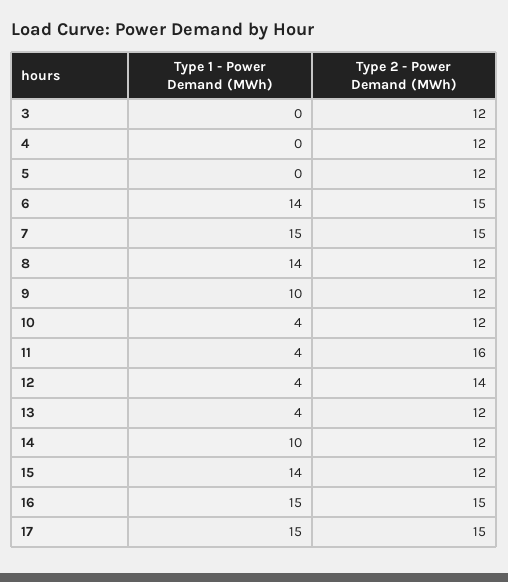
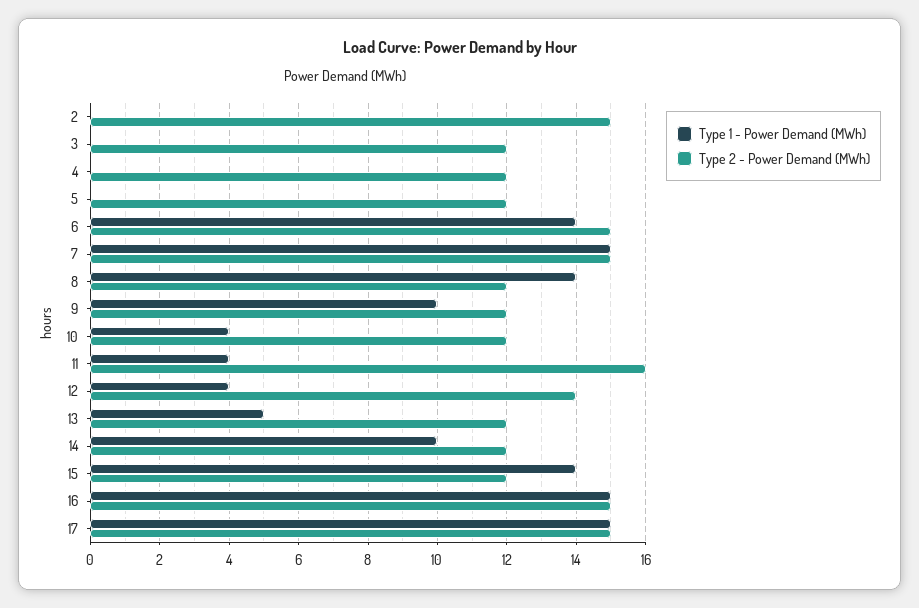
  {
    "Type 1 - Power Demand (MWh)": {
      "3": 0,
      "4": 0,
      "5": 0,
      "6": 14,
      "7": 15,
      "8": 14,
      "9": 10,
      "10": 4,
      "11": 4,
      "12": 4,
-     "13": 4,
+     "13": 5,
      "14": 10,
      "15": 14,
      "16": 15,
-     "17": 15
+     "17": 15,
+     "2": 0
    },
    "Type 2 - Power Demand (MWh)": {
      "3": 12,
      "4": 12,
      "5": 12,
      "6": 15,
      "7": 15,
      "8": 12,
      "9": 12,
      "10": 12,
      "11": 16,
      "12": 14,
      "13": 12,
      "14": 12,
      "15": 12,
      "16": 15,
-     "17": 15
+     "17": 15,
+     "2": 15
    }
  }

